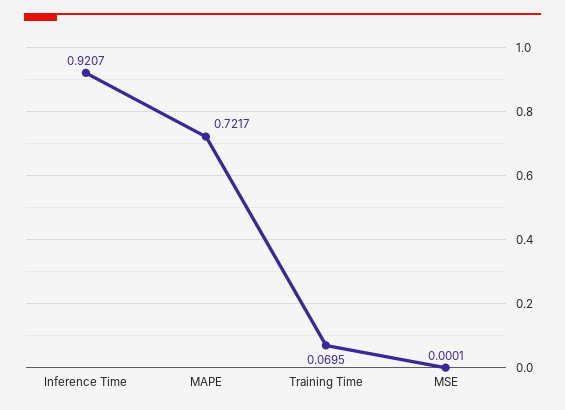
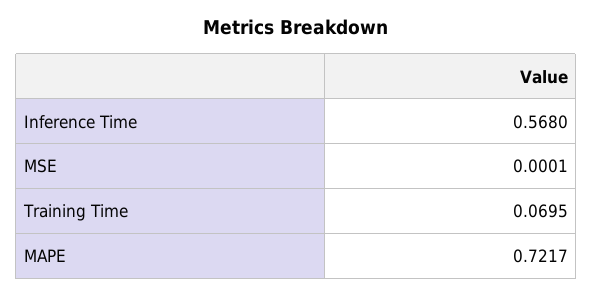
  {
-   "Inference Time": 0.9207,
+   "Inference Time": 0.568,
    "MAPE": 0.7217,
    "Training Time": 0.0695,
    "MSE": 0.0001
  }

